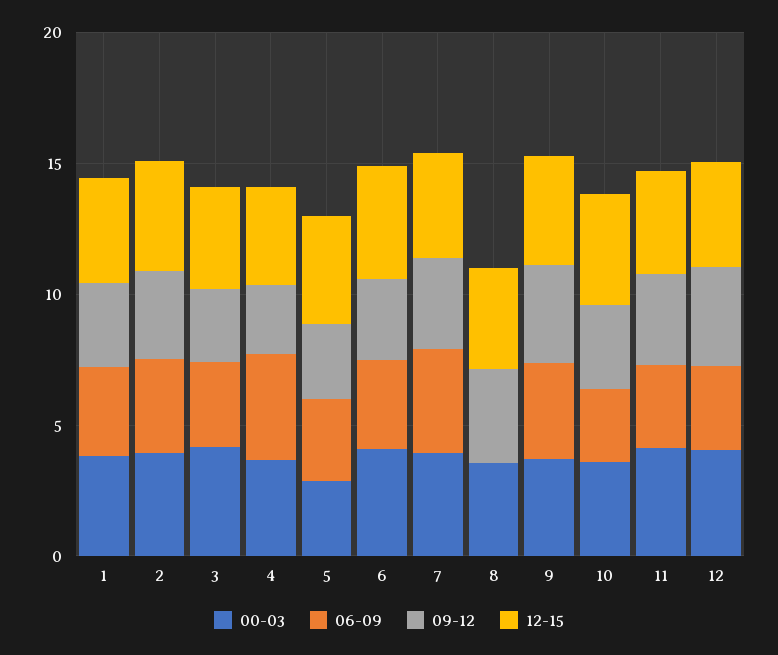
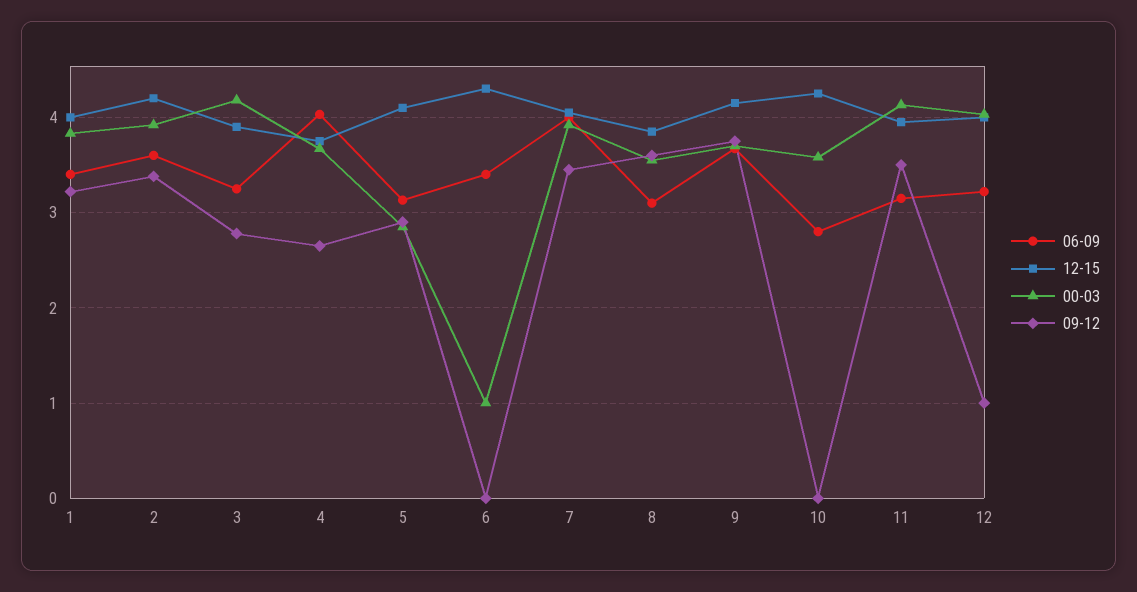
  {
    "00-03": {
      "1": 3.8,
      "2": 3.9,
      "3": 4.2,
      "4": 3.7,
      "5": 2.9,
-     "6": 4,
+     "6": 1,
      "7": 3.9,
      "8": 3.6,
      "9": 3.7,
      "10": 3.6,
      "11": 4.1,
      "12": 4
    },
    "06-09": {
      "1": 3.4,
      "2": 3.6,
      "3": 3.3,
      "4": 4,
      "5": 3.1,
      "6": 3.4,
      "7": 4,
-     "8": 0,
+     "8": 3.1,
      "9": 3.7,
      "10": 2.8,
      "11": 3.2,
      "12": 3.2
    },
    "09-12": {
      "1": 3.2,
      "2": 3.4,
      "3": 2.8,
      "4": 2.7,
      "5": 2.9,
-     "6": 3,
+     "6": 0,
      "7": 3.5,
      "8": 3.6,
      "9": 3.8,
-     "10": 3,
+     "10": 0,
      "11": 3.5,
-     "12": 4
+     "12": 1
    },
    "12-15": {
      "1": 4,
      "2": 4.2,
      "3": 3.9,
      "4": 3.8,
      "5": 4.1,
      "6": 4.3,
      "7": 4.1,
      "8": 3.9,
      "9": 4.2,
      "10": 4.3,
      "11": 4,
      "12": 4
    }
  }

